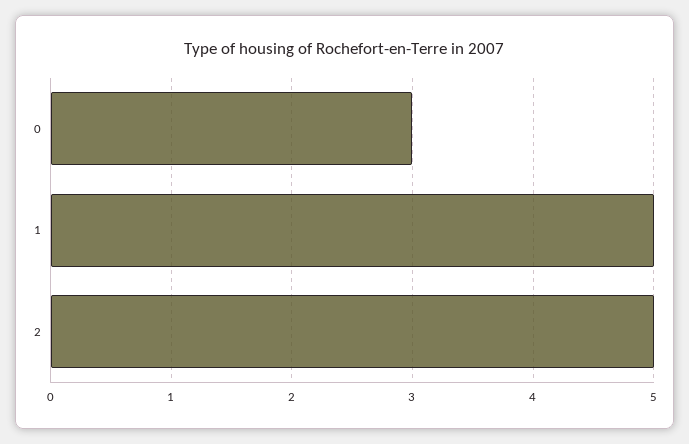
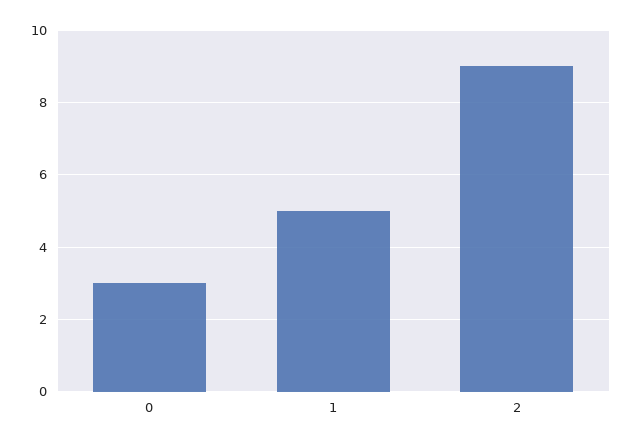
  {
    "0": 3,
    "1": 5,
-   "2": 5
+   "2": 9
  }

